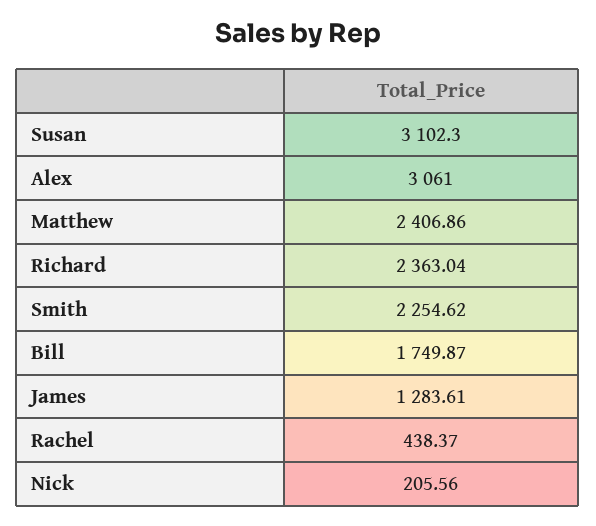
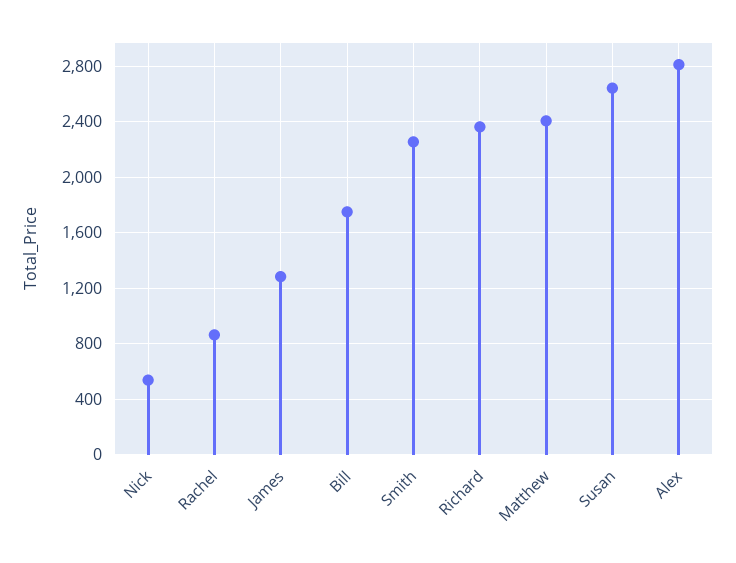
  {
-   "Susan": 3102.3,
+   "Susan": 2650,
-   "Alex": 3061,
+   "Alex": 2800,
    "Matthew": 2406.86,
    "Richard": 2363.04,
    "Smith": 2254.62,
    "Bill": 1749.87,
    "James": 1283.61,
-   "Rachel": 438.37,
+   "Rachel": 850,
-   "Nick": 205.56
+   "Nick": 550
  }

